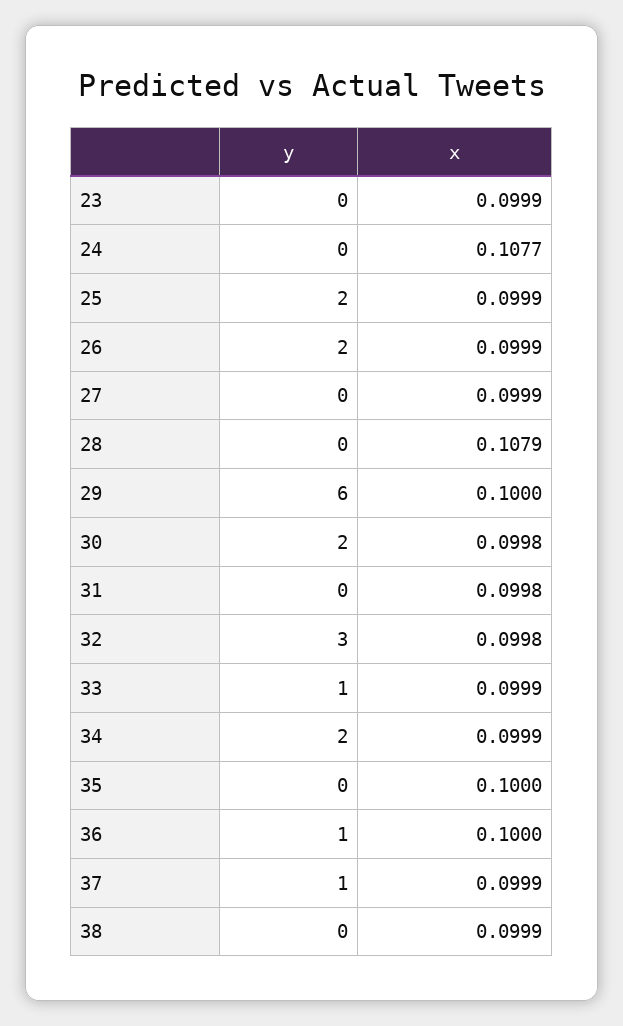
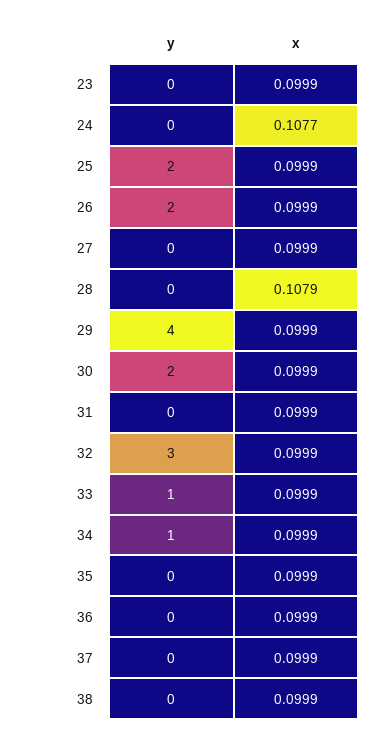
  {
    "y": {
      "23": 0,
      "24": 0,
      "25": 2,
      "26": 2,
      "27": 0,
      "28": 0,
-     "29": 6,
+     "29": 4,
      "30": 2,
      "31": 0,
      "32": 3,
      "33": 1,
-     "34": 2,
+     "34": 1,
      "35": 0,
-     "36": 1,
+     "36": 0,
-     "37": 1,
+     "37": 0,
      "38": 0
    },
    "x": {
      "23": 0.0999,
      "24": 0.1077,
      "25": 0.0999,
      "26": 0.0999,
      "27": 0.0999,
      "28": 0.1079,
-     "29": 0.1,
+     "29": 0.0999,
-     "30": 0.0998,
+     "30": 0.0999,
-     "31": 0.0998,
+     "31": 0.0999,
-     "32": 0.0998,
+     "32": 0.0999,
      "33": 0.0999,
      "34": 0.0999,
-     "35": 0.1,
+     "35": 0.0999,
-     "36": 0.1,
+     "36": 0.0999,
      "37": 0.0999,
      "38": 0.0999
    }
  }

